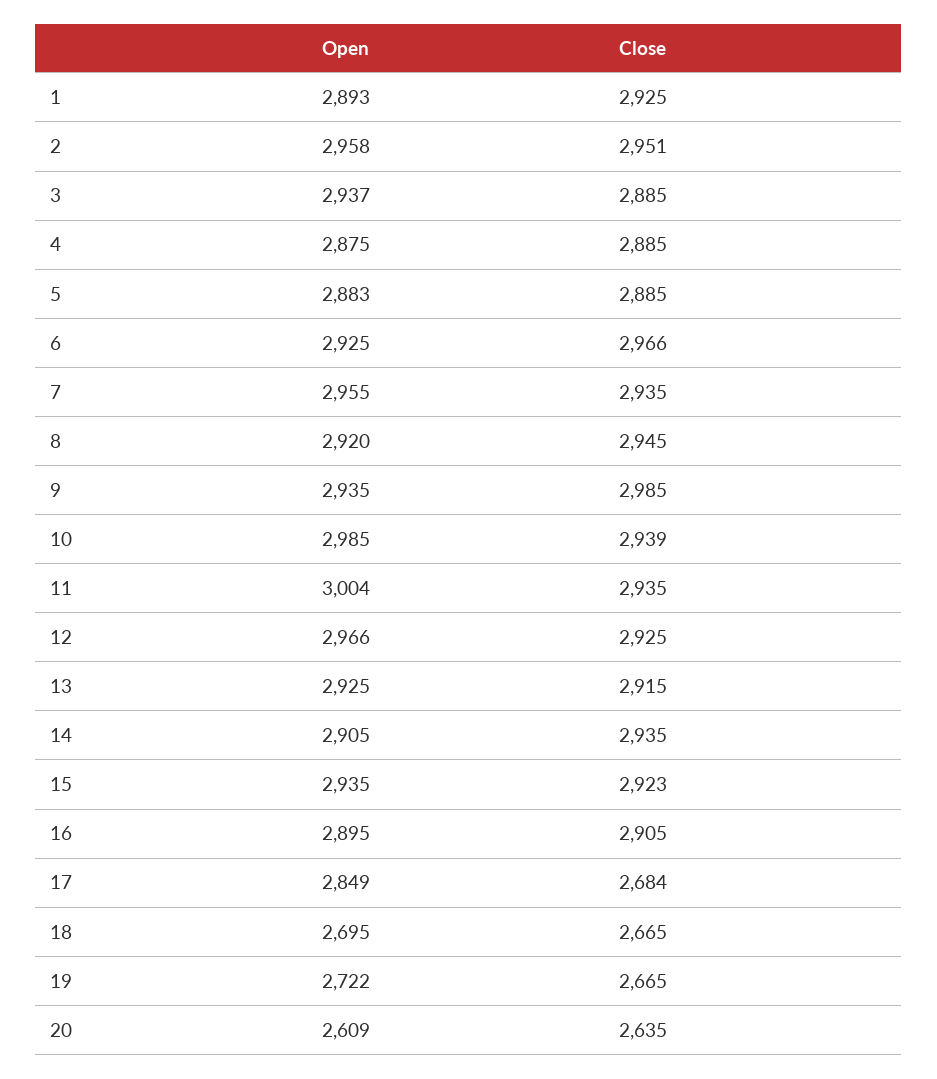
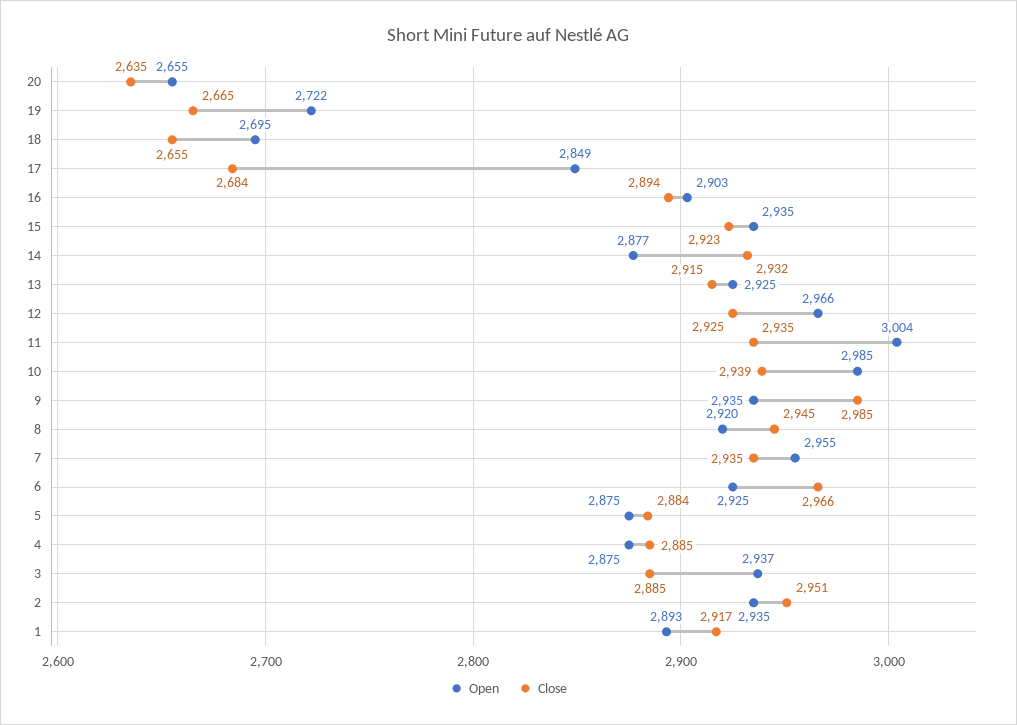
  {
    "Open": {
      "1": 2893,
-     "2": 2958,
+     "2": 2935,
      "3": 2937,
      "4": 2875,
-     "5": 2883,
+     "5": 2875,
      "6": 2925,
      "7": 2955,
      "8": 2920,
      "9": 2935,
      "10": 2985,
      "11": 3004,
      "12": 2966,
      "13": 2925,
-     "14": 2905,
+     "14": 2877,
      "15": 2935,
-     "16": 2895,
+     "16": 2903,
      "17": 2849,
      "18": 2695,
      "19": 2722,
-     "20": 2609
+     "20": 2655
    },
    "Close": {
-     "1": 2925,
+     "1": 2917,
      "2": 2951,
      "3": 2885,
      "4": 2885,
-     "5": 2885,
+     "5": 2884,
      "6": 2966,
      "7": 2935,
      "8": 2945,
      "9": 2985,
      "10": 2939,
      "11": 2935,
      "12": 2925,
      "13": 2915,
-     "14": 2935,
+     "14": 2932,
      "15": 2923,
-     "16": 2905,
+     "16": 2894,
      "17": 2684,
-     "18": 2665,
+     "18": 2655,
      "19": 2665,
      "20": 2635
    }
  }

